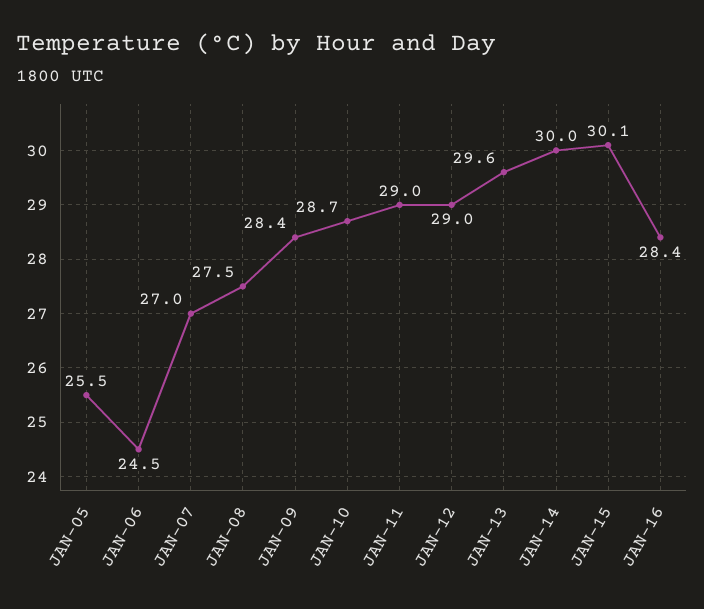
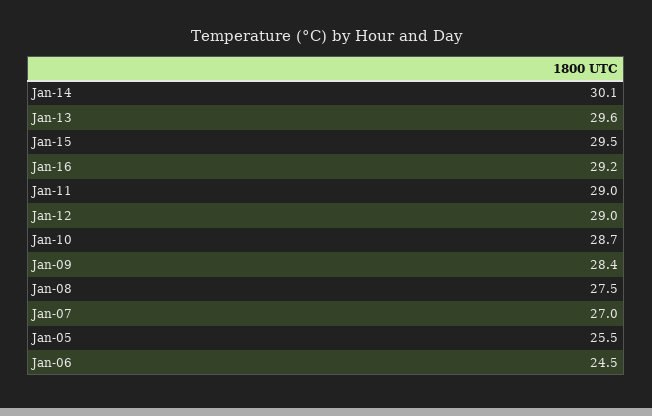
  {
    "JAN-05": 25.5,
    "JAN-06": 24.5,
    "JAN-07": 27,
    "JAN-08": 27.5,
    "JAN-09": 28.4,
    "JAN-10": 28.7,
    "JAN-11": 29,
    "JAN-12": 29,
    "JAN-13": 29.6,
-   "JAN-14": 30,
+   "JAN-14": 30.1,
-   "JAN-15": 30.1,
+   "JAN-15": 29.5,
-   "JAN-16": 28.4
+   "JAN-16": 29.2
  }

